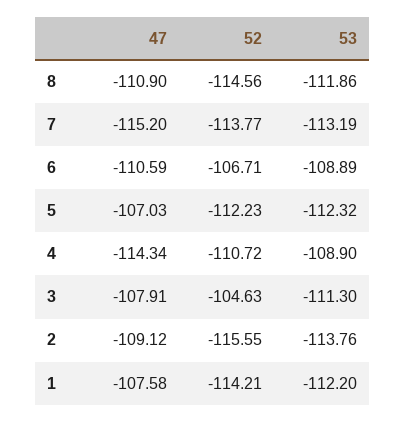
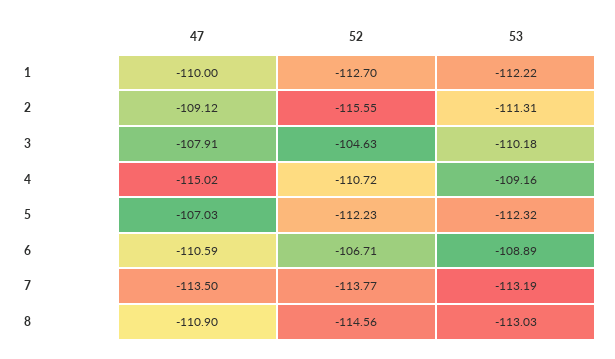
  {
    "47": {
      "8": -110.9,
-     "7": -115.2,
+     "7": -113.5,
      "6": -110.59,
      "5": -107.03,
-     "4": -114.34,
+     "4": -115.02,
      "3": -107.91,
      "2": -109.12,
-     "1": -107.58
+     "1": -110
    },
    "52": {
      "8": -114.56,
      "7": -113.77,
      "6": -106.71,
      "5": -112.23,
      "4": -110.72,
      "3": -104.63,
      "2": -115.55,
-     "1": -114.21
+     "1": -112.7
    },
    "53": {
-     "8": -111.86,
+     "8": -113.03,
      "7": -113.19,
      "6": -108.89,
      "5": -112.32,
-     "4": -108.9,
+     "4": -109.16,
-     "3": -111.3,
+     "3": -110.18,
-     "2": -113.76,
+     "2": -111.31,
-     "1": -112.2
+     "1": -112.22
    }
  }

